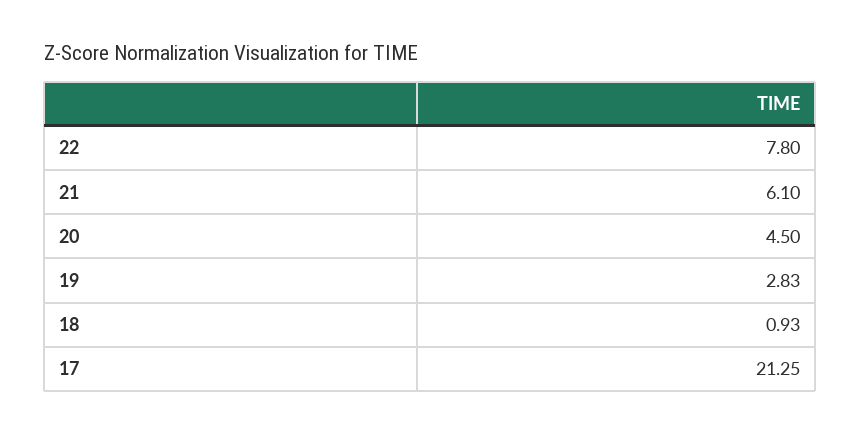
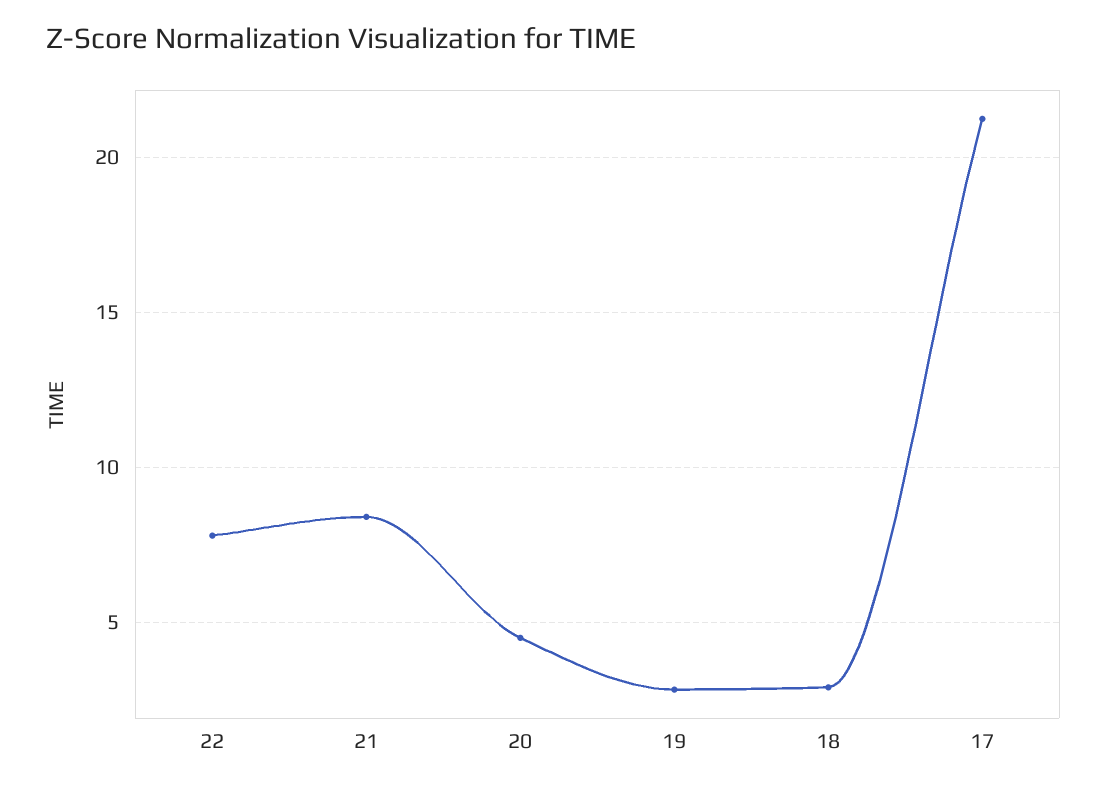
  {
    "22": 7.8,
-   "21": 6.1,
+   "21": 8.5,
    "20": 4.5,
    "19": 2.83,
-   "18": 0.93,
+   "18": 3,
    "17": 21.25
  }

